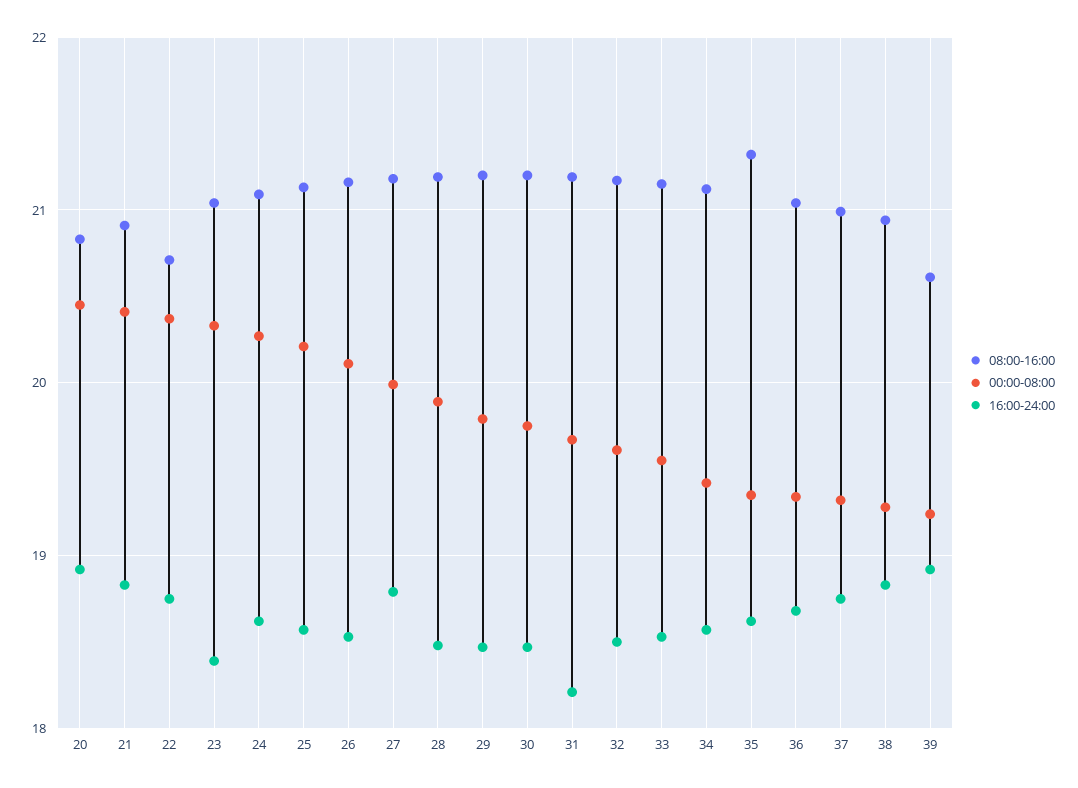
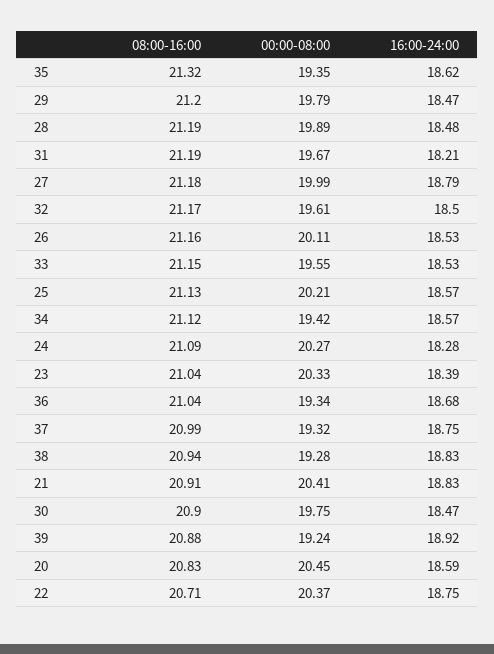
  {
    "08:00-16:00": {
      "20": 20.83,
      "21": 20.91,
      "22": 20.71,
      "23": 21.04,
      "24": 21.09,
      "25": 21.13,
      "26": 21.16,
      "27": 21.18,
      "28": 21.19,
      "29": 21.2,
-     "30": 21.2,
+     "30": 20.9,
      "31": 21.19,
      "32": 21.17,
      "33": 21.15,
      "34": 21.12,
      "35": 21.32,
      "36": 21.04,
      "37": 20.99,
      "38": 20.94,
-     "39": 20.6
+     "39": 20.88
    },
    "00:00-08:00": {
      "20": 20.45,
      "21": 20.41,
      "22": 20.37,
      "23": 20.33,
      "24": 20.27,
      "25": 20.21,
      "26": 20.11,
      "27": 19.99,
      "28": 19.89,
      "29": 19.79,
      "30": 19.75,
      "31": 19.67,
      "32": 19.61,
      "33": 19.55,
      "34": 19.42,
      "35": 19.35,
      "36": 19.34,
      "37": 19.32,
      "38": 19.28,
      "39": 19.24
    },
    "16:00-24:00": {
-     "20": 18.9,
+     "20": 18.59,
      "21": 18.83,
      "22": 18.75,
      "23": 18.39,
-     "24": 18.6,
+     "24": 18.28,
      "25": 18.57,
      "26": 18.53,
      "27": 18.79,
      "28": 18.48,
      "29": 18.47,
      "30": 18.47,
      "31": 18.21,
      "32": 18.5,
      "33": 18.53,
      "34": 18.57,
      "35": 18.62,
      "36": 18.68,
      "37": 18.75,
      "38": 18.83,
      "39": 18.92
    }
  }

